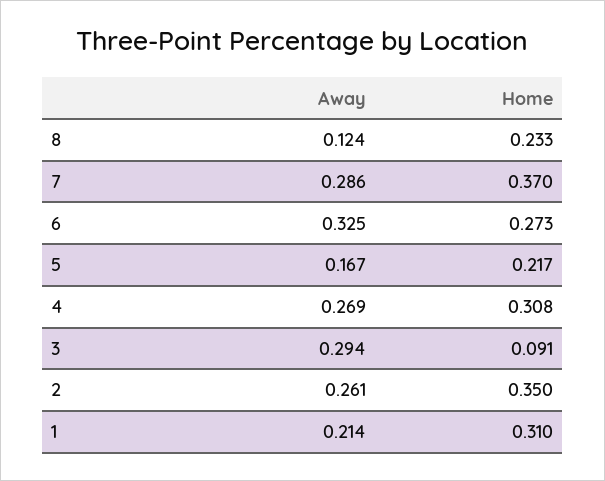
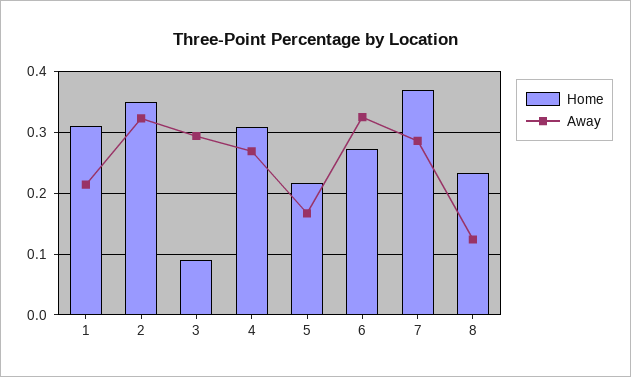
  {
    "Away": {
      "8": 0.124,
      "7": 0.286,
      "6": 0.325,
      "5": 0.167,
      "4": 0.269,
      "3": 0.294,
-     "2": 0.261,
+     "2": 0.32,
      "1": 0.214
    },
    "Home": {
      "8": 0.233,
      "7": 0.37,
      "6": 0.273,
      "5": 0.217,
      "4": 0.308,
      "3": 0.091,
      "2": 0.35,
      "1": 0.31
    }
  }

